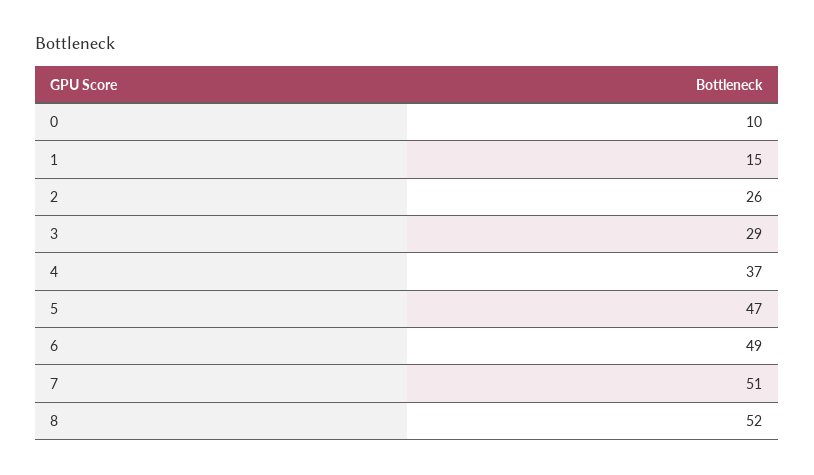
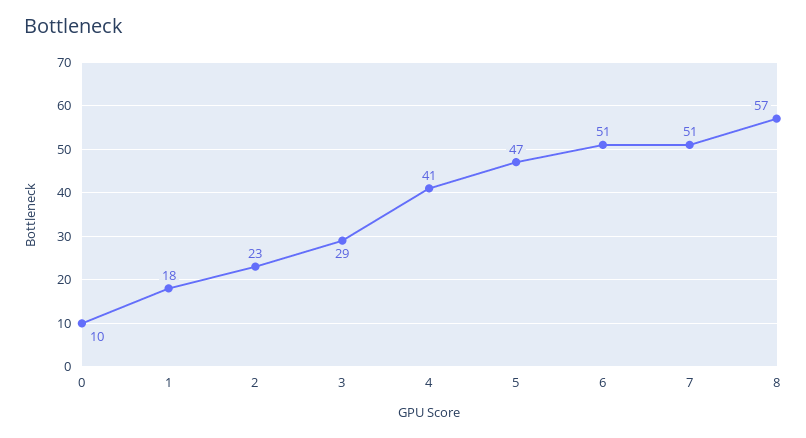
  {
    "0": 10,
-   "1": 15,
+   "1": 18,
-   "2": 26,
+   "2": 23,
    "3": 29,
-   "4": 37,
+   "4": 41,
    "5": 47,
-   "6": 49,
+   "6": 51,
    "7": 51,
-   "8": 52
+   "8": 57
  }

